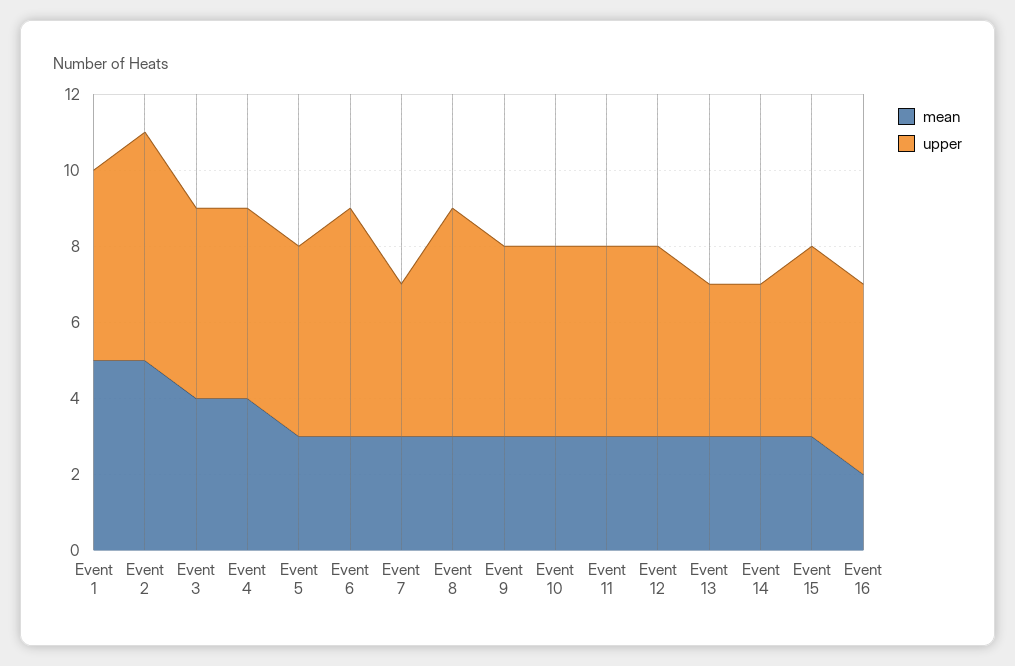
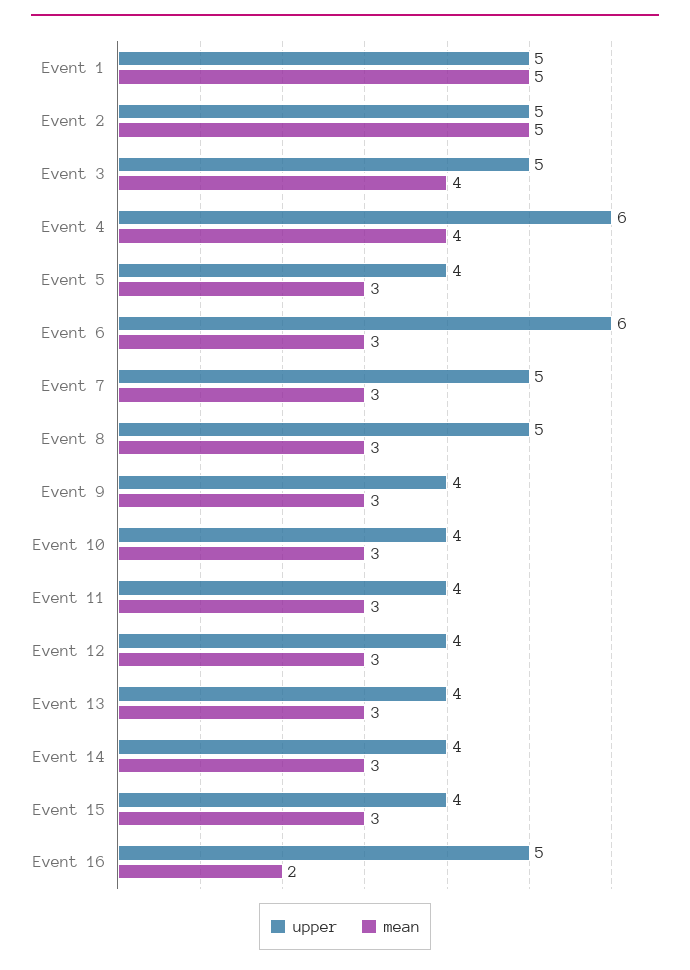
  {
    "mean": {
      "Event 1": 5,
      "Event 2": 5,
      "Event 3": 4,
      "Event 4": 4,
      "Event 5": 3,
      "Event 6": 3,
      "Event 7": 3,
      "Event 8": 3,
      "Event 9": 3,
      "Event 10": 3,
      "Event 11": 3,
      "Event 12": 3,
      "Event 13": 3,
      "Event 14": 3,
      "Event 15": 3,
      "Event 16": 2
    },
    "upper": {
      "Event 1": 5,
-     "Event 2": 6,
+     "Event 2": 5,
      "Event 3": 5,
-     "Event 4": 5,
+     "Event 4": 6,
-     "Event 5": 5,
+     "Event 5": 4,
      "Event 6": 6,
-     "Event 7": 4,
+     "Event 7": 5,
-     "Event 8": 6,
+     "Event 8": 5,
-     "Event 9": 5,
+     "Event 9": 4,
-     "Event 10": 5,
+     "Event 10": 4,
-     "Event 11": 5,
+     "Event 11": 4,
-     "Event 12": 5,
+     "Event 12": 4,
      "Event 13": 4,
      "Event 14": 4,
-     "Event 15": 5,
+     "Event 15": 4,
      "Event 16": 5
    }
  }

